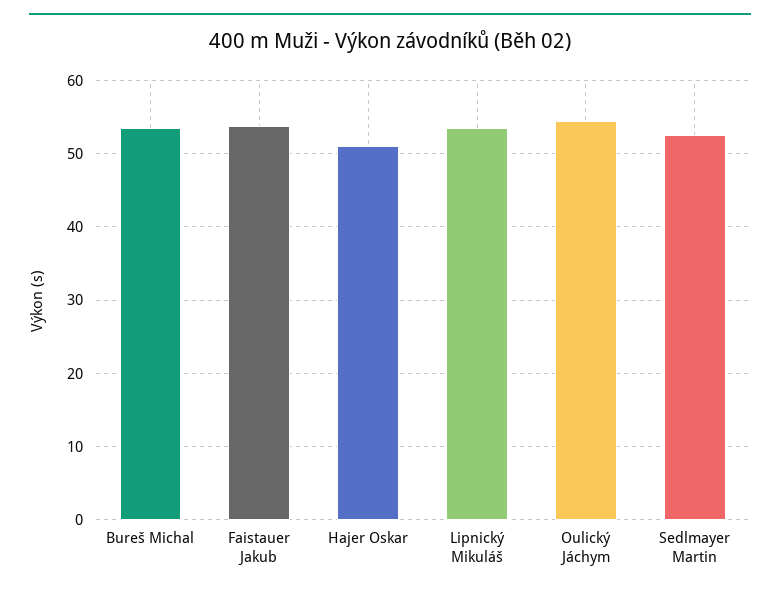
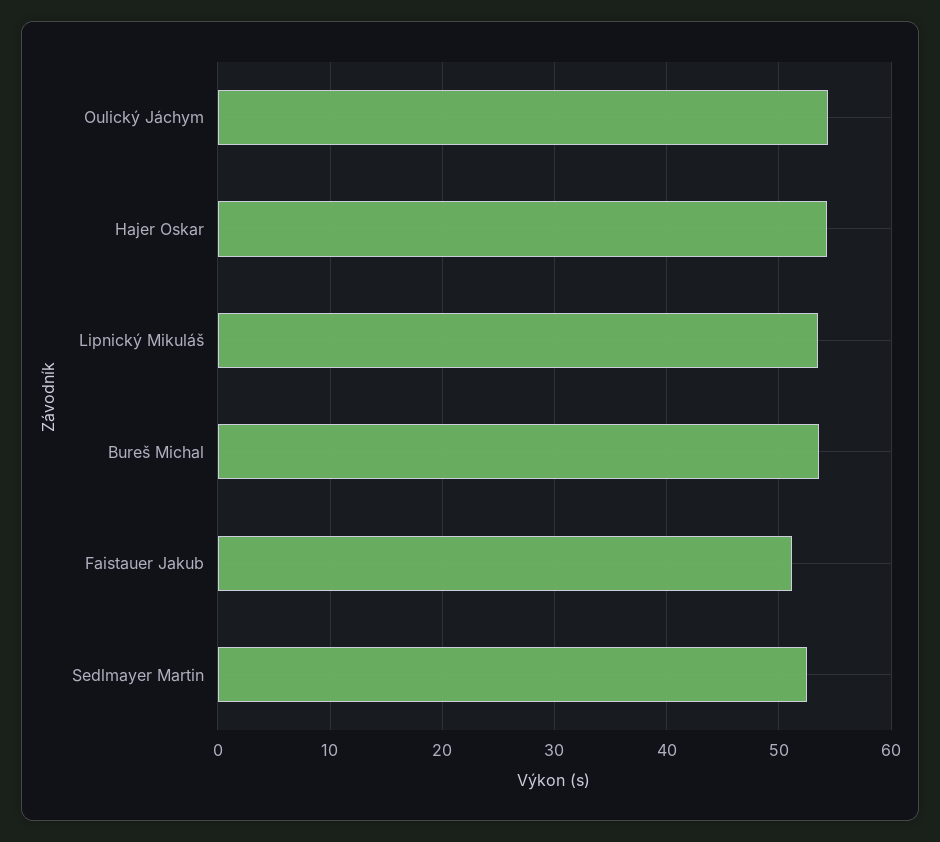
  {
    "Bureš Michal": 54,
-   "Faistauer Jakub": 54,
+   "Faistauer Jakub": 51,
-   "Hajer Oskar": 51,
+   "Hajer Oskar": 54,
    "Lipnický Mikuláš": 53,
    "Oulický Jáchym": 54,
    "Sedlmayer Martin": 53
  }

